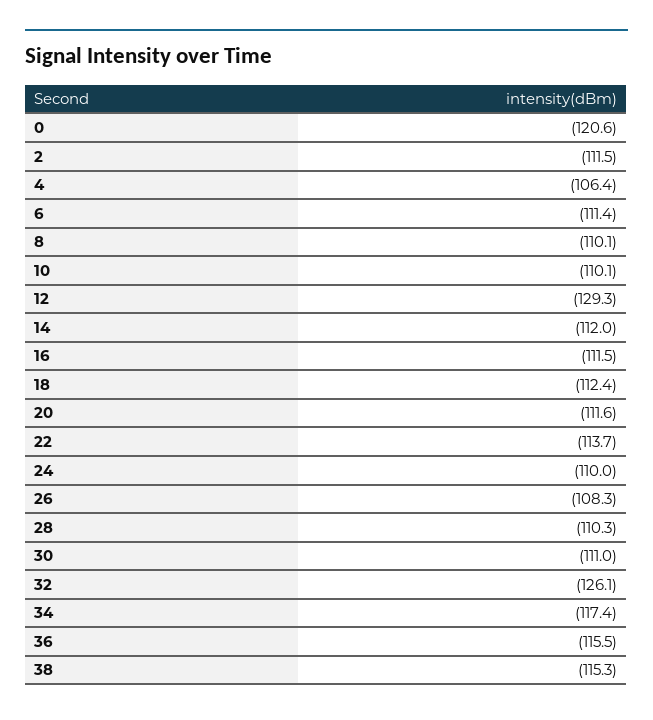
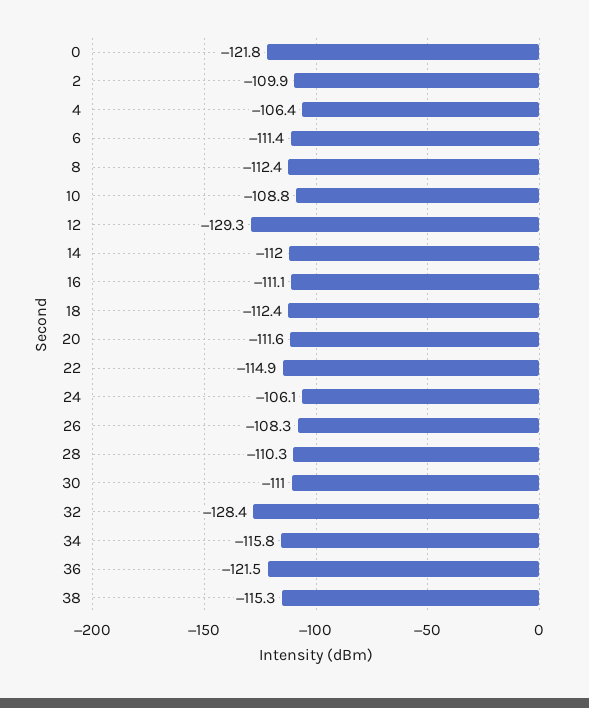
  {
-   "0": -120.6,
+   "0": -121.8,
-   "2": -111.5,
+   "2": -109.9,
    "4": -106.4,
    "6": -111.4,
-   "8": -110.1,
+   "8": -112.4,
-   "10": -110.1,
+   "10": -108.8,
    "12": -129.3,
    "14": -112,
-   "16": -111.5,
+   "16": -111.1,
    "18": -112.4,
    "20": -111.6,
-   "22": -113.7,
+   "22": -114.9,
-   "24": -110,
+   "24": -106.1,
    "26": -108.3,
    "28": -110.3,
    "30": -111,
-   "32": -126.1,
+   "32": -128.4,
-   "34": -117.4,
+   "34": -115.8,
-   "36": -115.5,
+   "36": -121.5,
    "38": -115.3
  }

